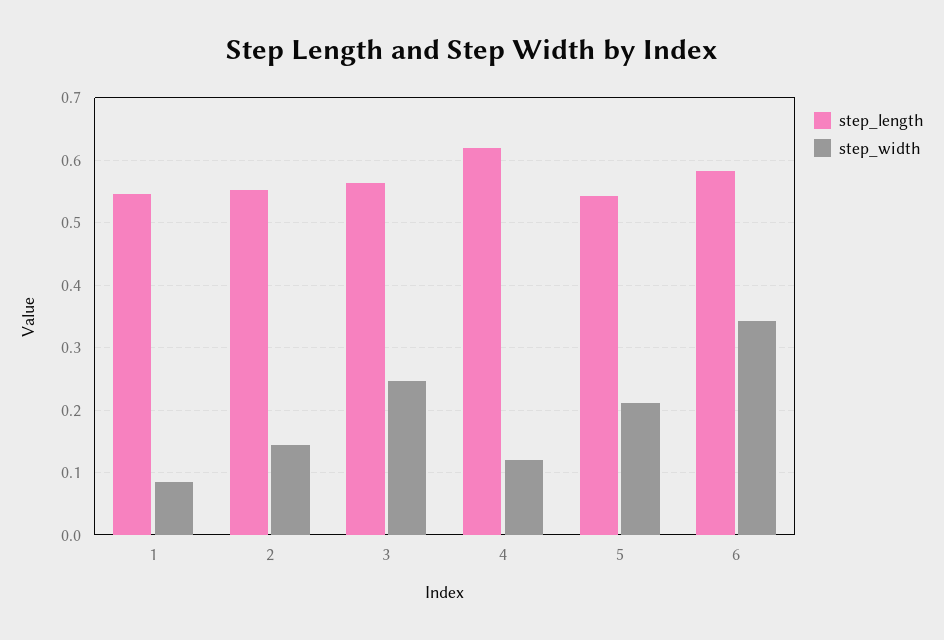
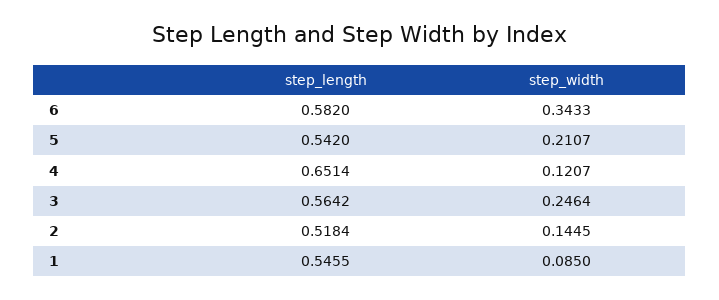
  {
    "step_length": {
      "1": 0.5455,
-     "2": 0.55,
+     "2": 0.5184,
      "3": 0.5642,
-     "4": 0.62,
+     "4": 0.6514,
      "5": 0.542,
      "6": 0.582
    },
    "step_width": {
      "1": 0.085,
      "2": 0.1445,
      "3": 0.2464,
      "4": 0.1207,
      "5": 0.2107,
      "6": 0.3433
    }
  }

